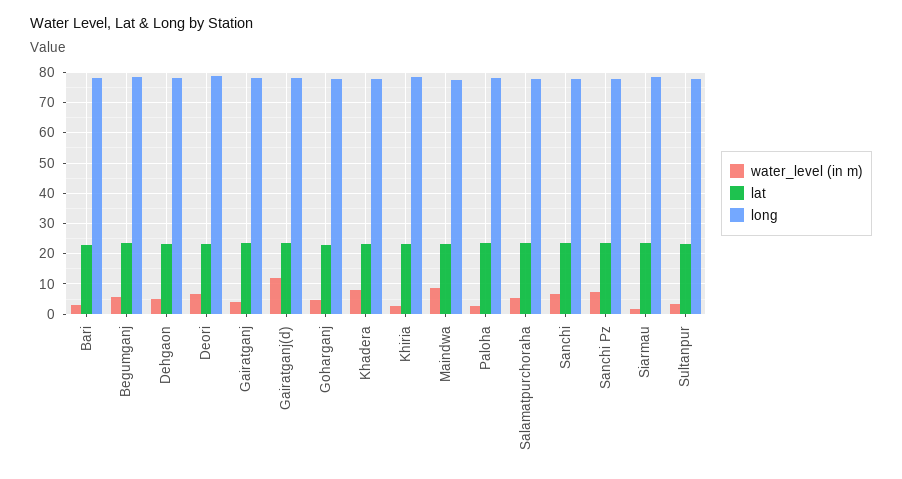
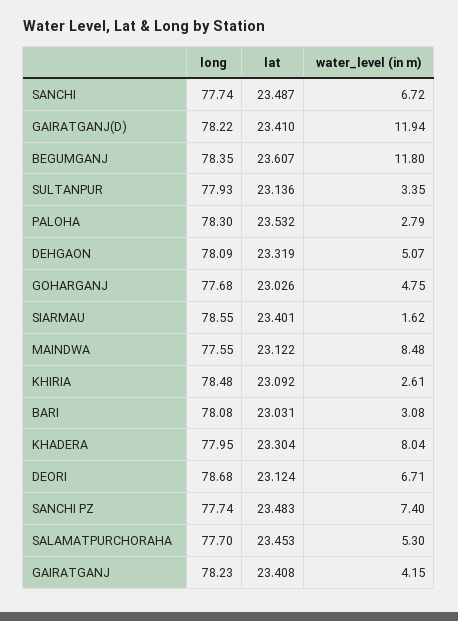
  {
    "water_level (in m)": {
      "Bari": 3.08,
-     "Begumganj": 6,
+     "Begumganj": 11.8,
      "Dehgaon": 5.07,
      "Deori": 6.71,
      "Gairatganj": 4.15,
      "Gairatganj(d)": 11.94,
      "Goharganj": 4.75,
      "Khadera": 8.04,
      "Khiria": 2.61,
      "Maindwa": 8.48,
      "Paloha": 2.79,
      "Salamatpurchoraha": 5.3,
      "Sanchi": 6.72,
      "Sanchi Pz": 7.4,
      "Siarmau": 1.62,
      "Sultanpur": 3.35
    },
    "lat": {
      "Bari": 23.031,
      "Begumganj": 23.607,
      "Dehgaon": 23.319,
      "Deori": 23.124,
      "Gairatganj": 23.408,
      "Gairatganj(d)": 23.41,
      "Goharganj": 23.026,
      "Khadera": 23.304,
      "Khiria": 23.092,
      "Maindwa": 23.122,
      "Paloha": 23.532,
      "Salamatpurchoraha": 23.453,
      "Sanchi": 23.487,
      "Sanchi Pz": 23.483,
      "Siarmau": 23.401,
      "Sultanpur": 23.136
    },
    "long": {
      "Bari": 78.08,
      "Begumganj": 78.35,
      "Dehgaon": 78.09,
      "Deori": 78.68,
      "Gairatganj": 78.23,
      "Gairatganj(d)": 78.22,
      "Goharganj": 77.68,
      "Khadera": 77.95,
      "Khiria": 78.48,
      "Maindwa": 77.55,
      "Paloha": 78.3,
      "Salamatpurchoraha": 77.7,
      "Sanchi": 77.74,
      "Sanchi Pz": 77.74,
      "Siarmau": 78.55,
      "Sultanpur": 77.93
    }
  }

